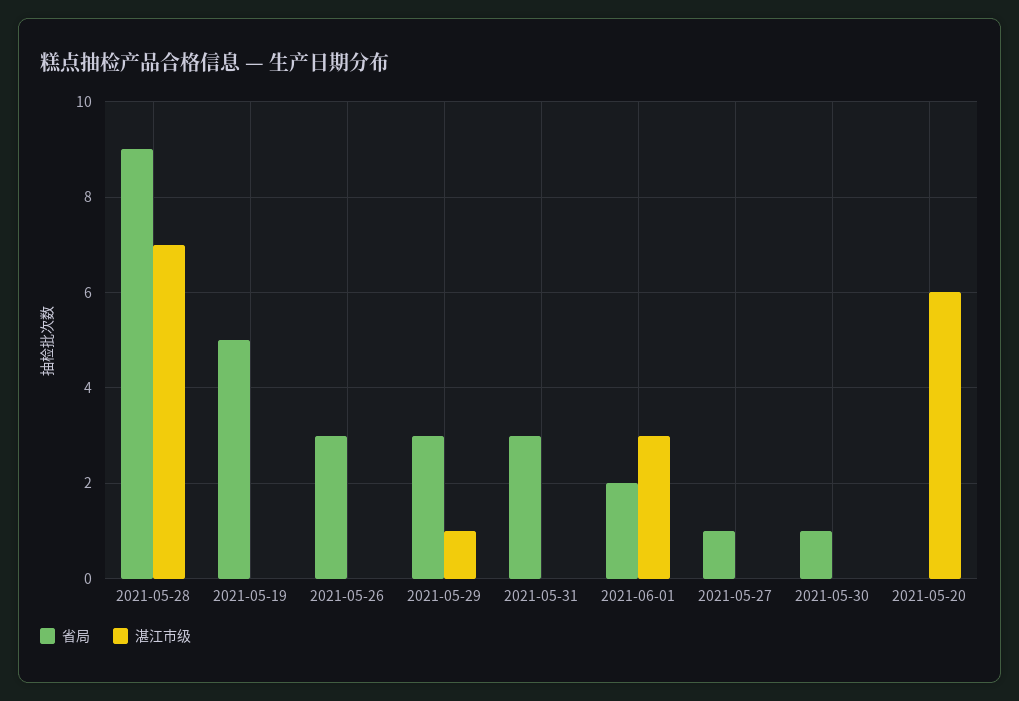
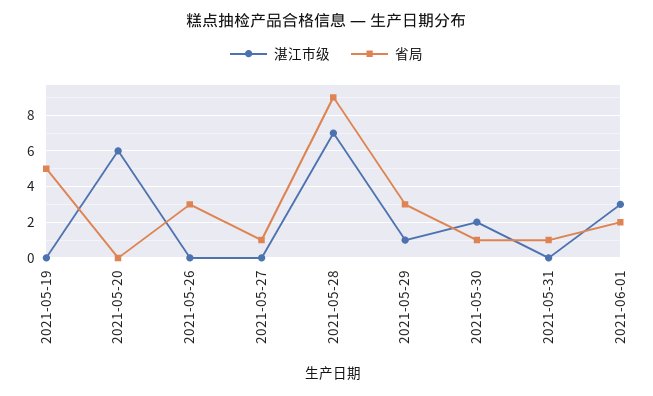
  {
    "省局": {
      "2021-05-28": 9,
      "2021-05-19": 5,
      "2021-05-26": 3,
      "2021-05-29": 3,
-     "2021-05-31": 3,
+     "2021-05-31": 1,
      "2021-06-01": 2,
      "2021-05-27": 1,
      "2021-05-30": 1,
      "2021-05-20": 0
    },
    "湛江市级": {
      "2021-05-28": 7,
      "2021-05-19": 0,
      "2021-05-26": 0,
      "2021-05-29": 1,
      "2021-05-31": 0,
      "2021-06-01": 3,
      "2021-05-27": 0,
-     "2021-05-30": 0,
+     "2021-05-30": 2,
      "2021-05-20": 6
    }
  }

